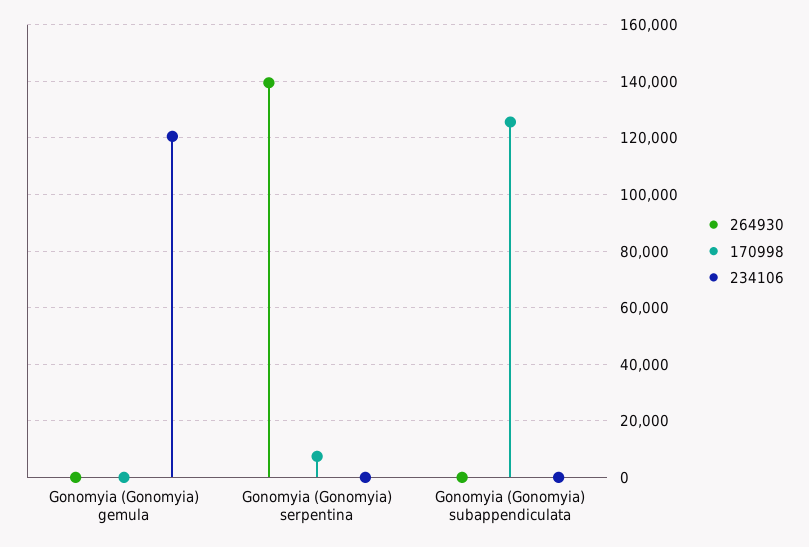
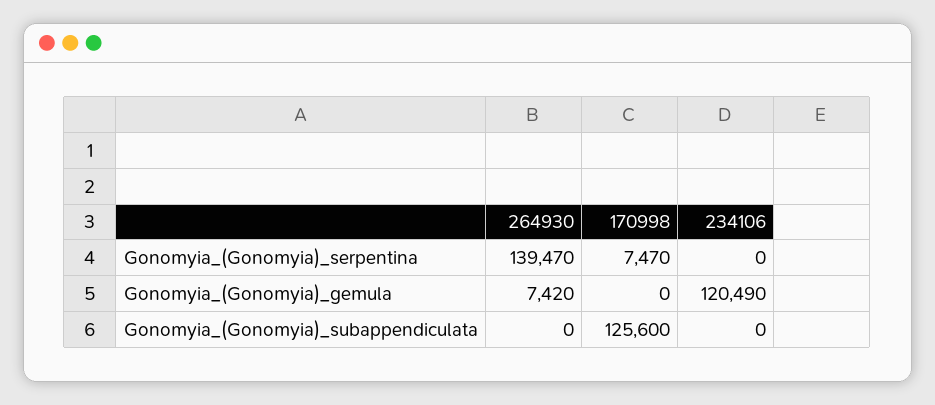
  {
    "264930": {
-     "Gonomyia (Gonomyia) gemula": 0,
+     "Gonomyia (Gonomyia) gemula": 7420,
      "Gonomyia (Gonomyia) serpentina": 139470,
      "Gonomyia (Gonomyia) subappendiculata": 0
    },
    "170998": {
      "Gonomyia (Gonomyia) gemula": 0,
      "Gonomyia (Gonomyia) serpentina": 7470,
      "Gonomyia (Gonomyia) subappendiculata": 125600
    },
    "234106": {
      "Gonomyia (Gonomyia) gemula": 120490,
      "Gonomyia (Gonomyia) serpentina": 0,
      "Gonomyia (Gonomyia) subappendiculata": 0
    }
  }

